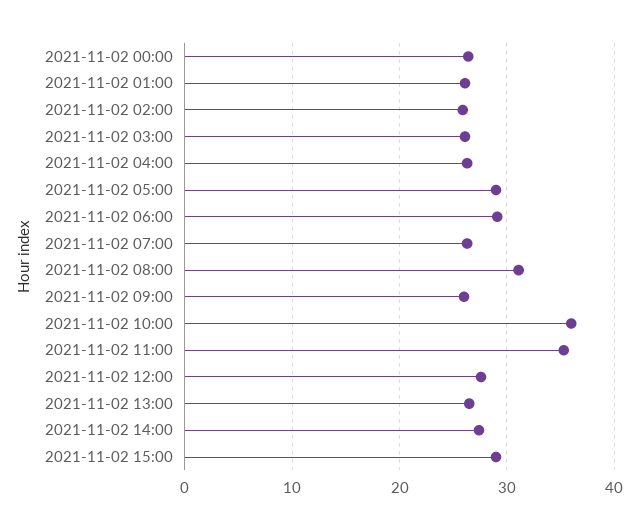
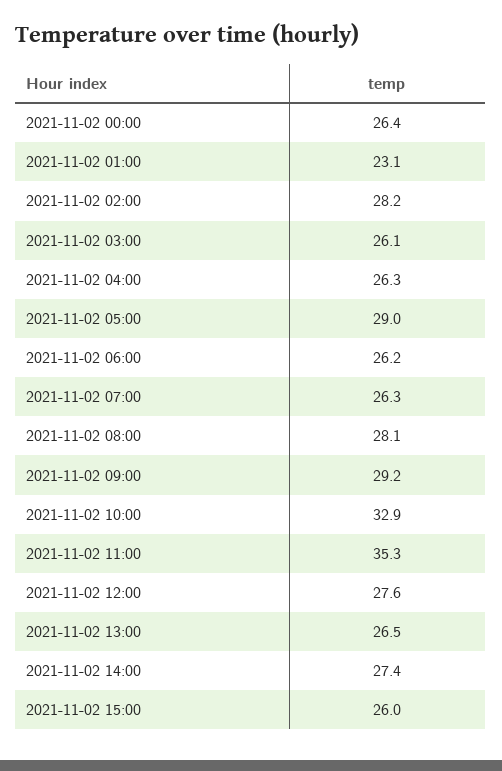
  {
    "2021-11-02 00:00": 26.4,
-   "2021-11-02 01:00": 26,
+   "2021-11-02 01:00": 23.1,
-   "2021-11-02 02:00": 26,
+   "2021-11-02 02:00": 28.2,
    "2021-11-02 03:00": 26.1,
    "2021-11-02 04:00": 26.3,
    "2021-11-02 05:00": 29,
-   "2021-11-02 06:00": 29,
+   "2021-11-02 06:00": 26.2,
    "2021-11-02 07:00": 26.3,
-   "2021-11-02 08:00": 31,
+   "2021-11-02 08:00": 28.1,
-   "2021-11-02 09:00": 26,
+   "2021-11-02 09:00": 29.2,
-   "2021-11-02 10:00": 36,
+   "2021-11-02 10:00": 32.9,
    "2021-11-02 11:00": 35.3,
    "2021-11-02 12:00": 27.6,
    "2021-11-02 13:00": 26.5,
    "2021-11-02 14:00": 27.4,
-   "2021-11-02 15:00": 29
+   "2021-11-02 15:00": 26
  }

